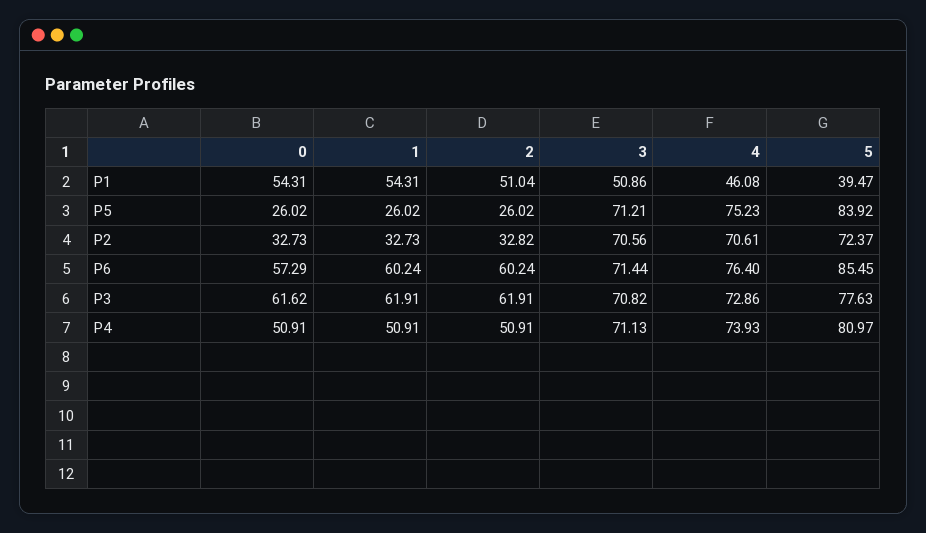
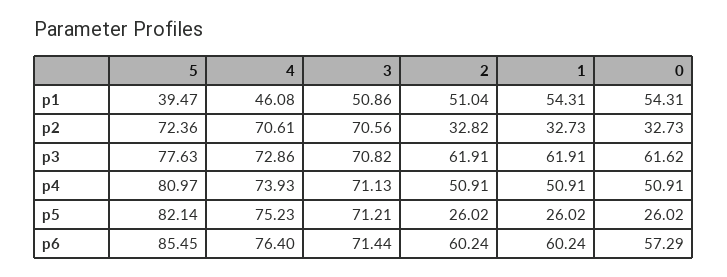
  {
    "0": {
      "P1": 54.31,
      "P5": 26.02,
      "P2": 32.73,
      "P6": 57.29,
      "P3": 61.62,
      "P4": 50.91
    },
    "1": {
      "P1": 54.31,
      "P5": 26.02,
      "P2": 32.73,
      "P6": 60.24,
      "P3": 61.91,
      "P4": 50.91
    },
    "2": {
      "P1": 51.04,
      "P5": 26.02,
      "P2": 32.82,
      "P6": 60.24,
      "P3": 61.91,
      "P4": 50.91
    },
    "3": {
      "P1": 50.86,
      "P5": 71.21,
      "P2": 70.56,
      "P6": 71.44,
      "P3": 70.82,
      "P4": 71.13
    },
    "4": {
      "P1": 46.08,
      "P5": 75.23,
      "P2": 70.61,
      "P6": 76.4,
      "P3": 72.86,
      "P4": 73.93
    },
    "5": {
      "P1": 39.47,
-     "P5": 83.92,
+     "P5": 82.14,
-     "P2": 72.37,
+     "P2": 72.36,
      "P6": 85.45,
      "P3": 77.63,
      "P4": 80.97
    }
  }

